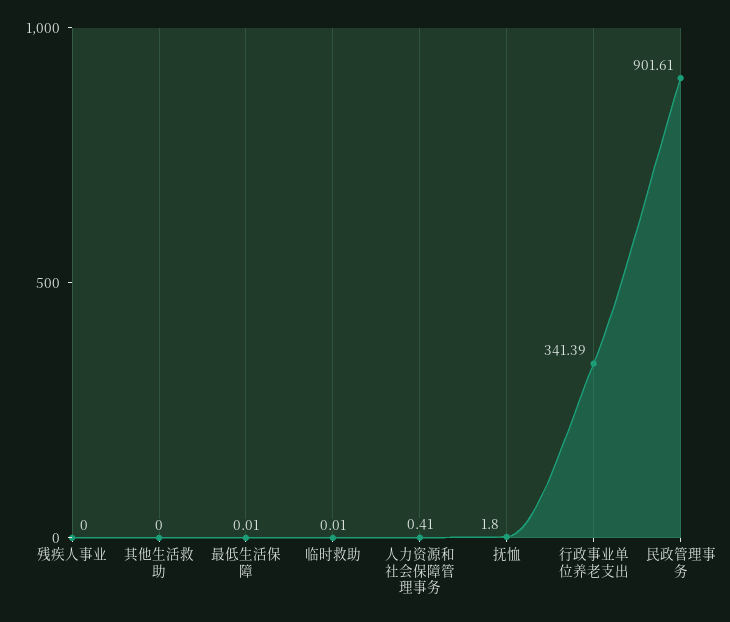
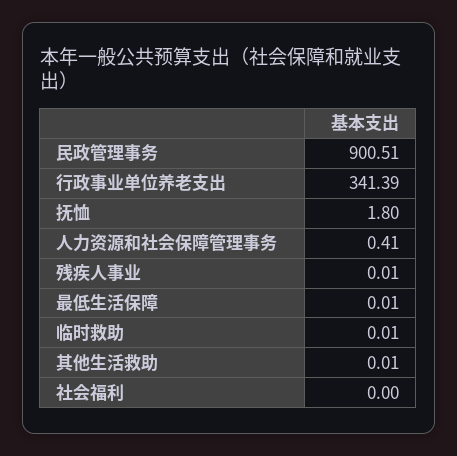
  {
-   "残疾人事业": 0,
+   "残疾人事业": 0.01,
-   "其他生活救助": 0,
+   "其他生活救助": 0.01,
    "最低生活保障": 0.01,
    "临时救助": 0.01,
    "人力资源和社会保障管理事务": 0.41,
    "抚恤": 1.8,
    "行政事业单位养老支出": 341.39,
-   "民政管理事务": 901.61
+   "民政管理事务": 900.51,
+   "社会福利": 0
  }

